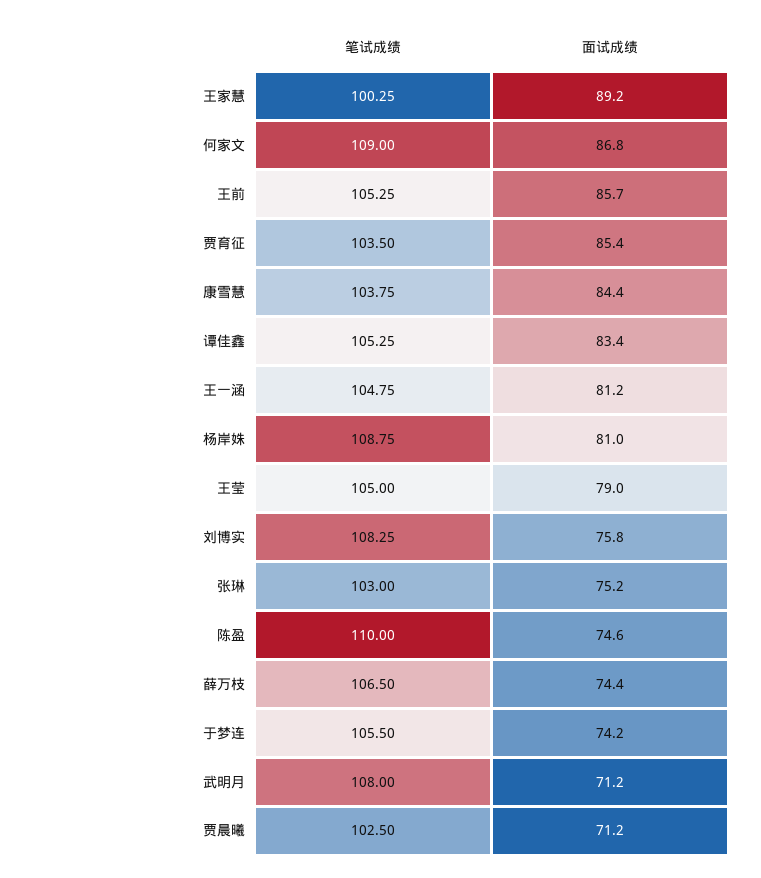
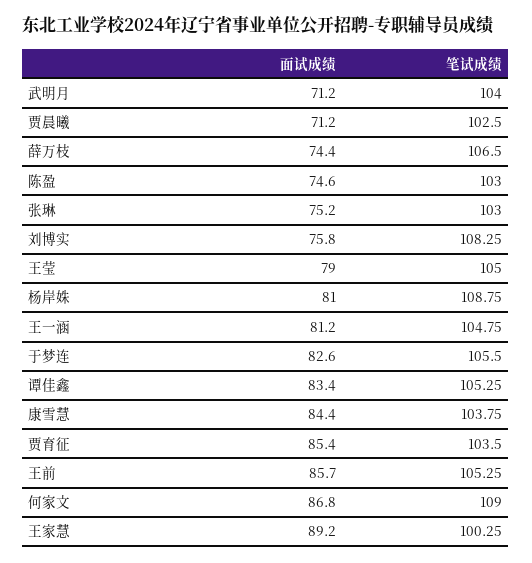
  {
    "笔试成绩": {
      "王家慧": 100.25,
      "何家文": 109,
      "王前": 105.25,
      "贾育征": 103.5,
      "康雪慧": 103.75,
      "谭佳鑫": 105.25,
      "王一涵": 104.75,
      "杨岸姝": 108.75,
      "王莹": 105,
      "刘博实": 108.25,
      "张琳": 103,
-     "陈盈": 110,
+     "陈盈": 103,
      "薛万枝": 106.5,
      "于梦连": 105.5,
-     "武明月": 108,
+     "武明月": 104,
      "贾晨曦": 102.5
    },
    "面试成绩": {
      "王家慧": 89.2,
      "何家文": 86.8,
      "王前": 85.7,
      "贾育征": 85.4,
      "康雪慧": 84.4,
      "谭佳鑫": 83.4,
      "王一涵": 81.2,
      "杨岸姝": 81,
      "王莹": 79,
      "刘博实": 75.8,
      "张琳": 75.2,
      "陈盈": 74.6,
      "薛万枝": 74.4,
-     "于梦连": 74.2,
+     "于梦连": 82.6,
      "武明月": 71.2,
      "贾晨曦": 71.2
    }
  }

